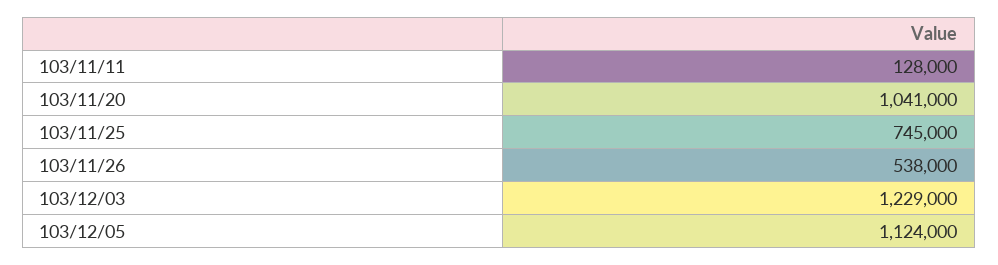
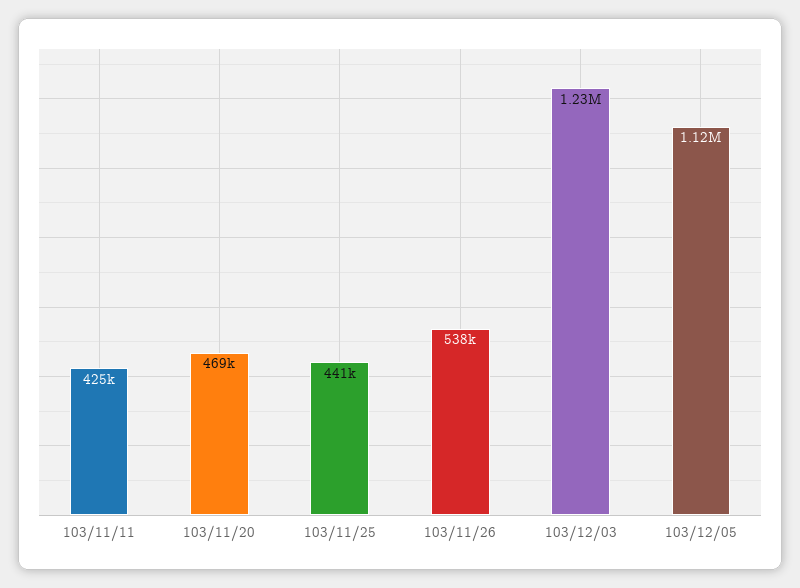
  {
-   "103/11/11": 128000,
+   "103/11/11": 425000,
-   "103/11/20": 1041000,
+   "103/11/20": 469000,
-   "103/11/25": 745000,
+   "103/11/25": 441000,
    "103/11/26": 538000,
    "103/12/03": 1229000,
    "103/12/05": 1124000
  }

